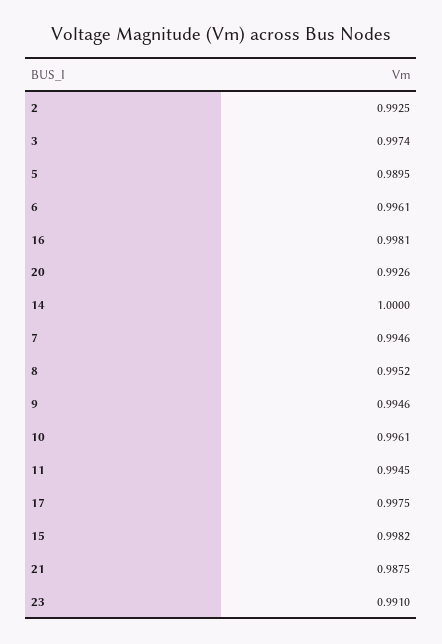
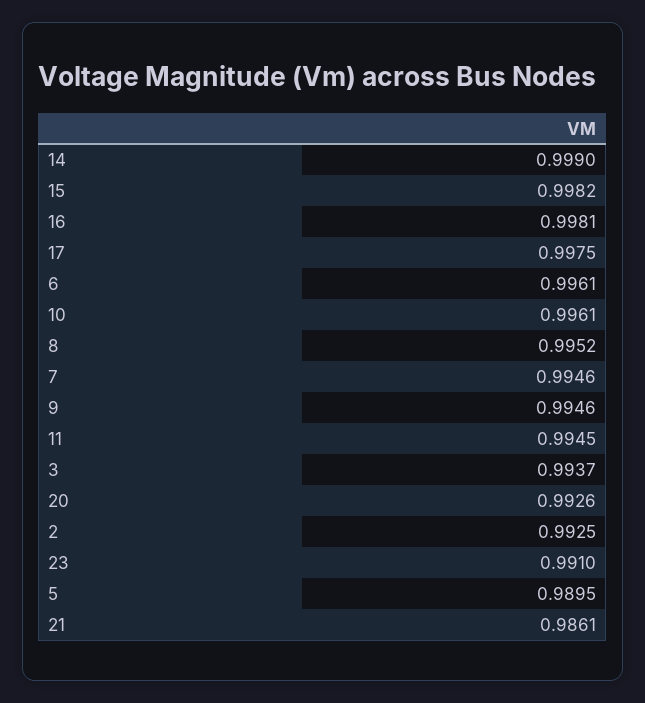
  {
    "2": 0.9925,
-   "3": 0.9974,
+   "3": 0.9937,
    "5": 0.9895,
    "6": 0.9961,
    "16": 0.9981,
    "20": 0.9926,
-   "14": 1,
+   "14": 0.999,
    "7": 0.9946,
    "8": 0.9952,
    "9": 0.9946,
    "10": 0.9961,
    "11": 0.9945,
    "17": 0.9975,
    "15": 0.9982,
-   "21": 0.9875,
+   "21": 0.9861,
    "23": 0.991
  }

